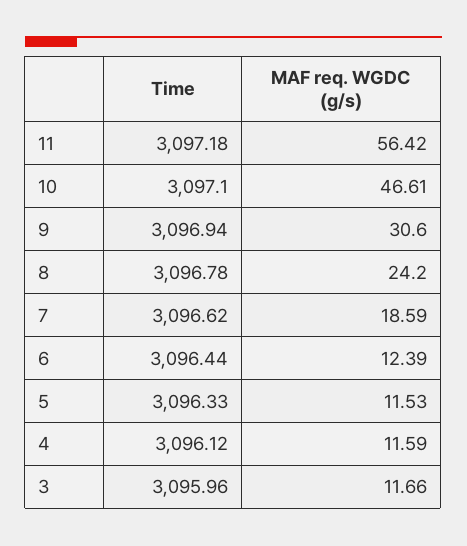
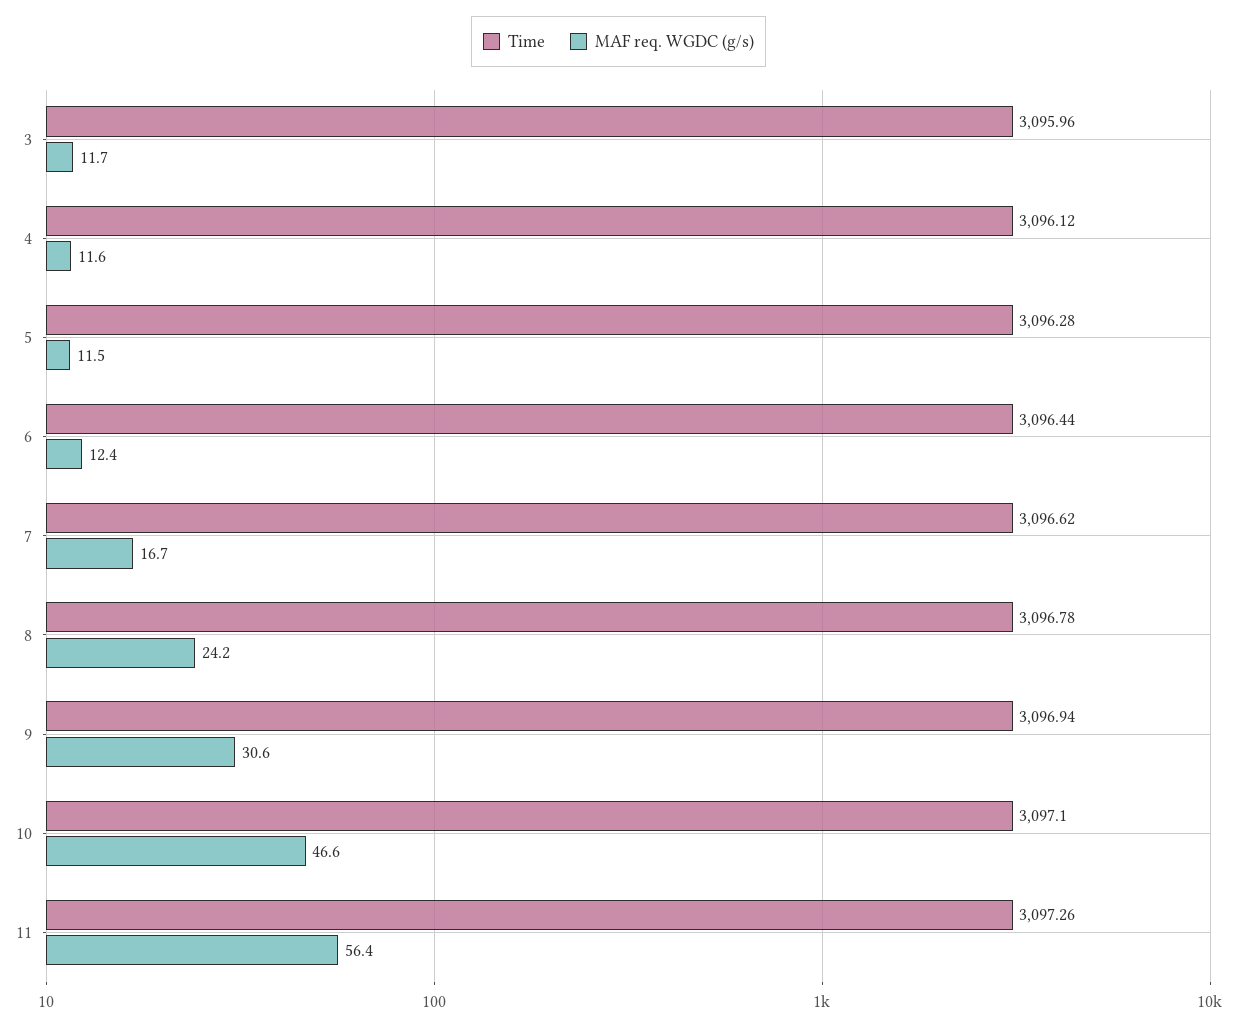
  {
    "Time": {
-     "11": 3097.18,
+     "11": 3097.26,
      "10": 3097.1,
      "9": 3096.94,
      "8": 3096.78,
      "7": 3096.62,
      "6": 3096.44,
-     "5": 3096.33,
+     "5": 3096.28,
      "4": 3096.12,
      "3": 3095.96
    },
    "MAF req. WGDC (g/s)": {
      "11": 56.42,
      "10": 46.61,
      "9": 30.6,
      "8": 24.2,
-     "7": 18.59,
+     "7": 16.7,
      "6": 12.39,
      "5": 11.53,
      "4": 11.59,
      "3": 11.66
    }
  }

